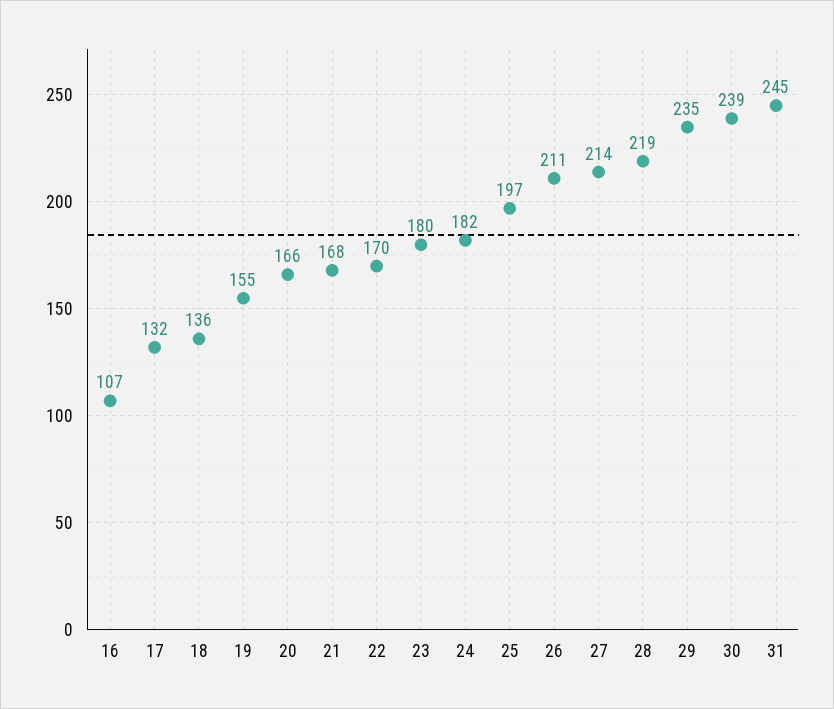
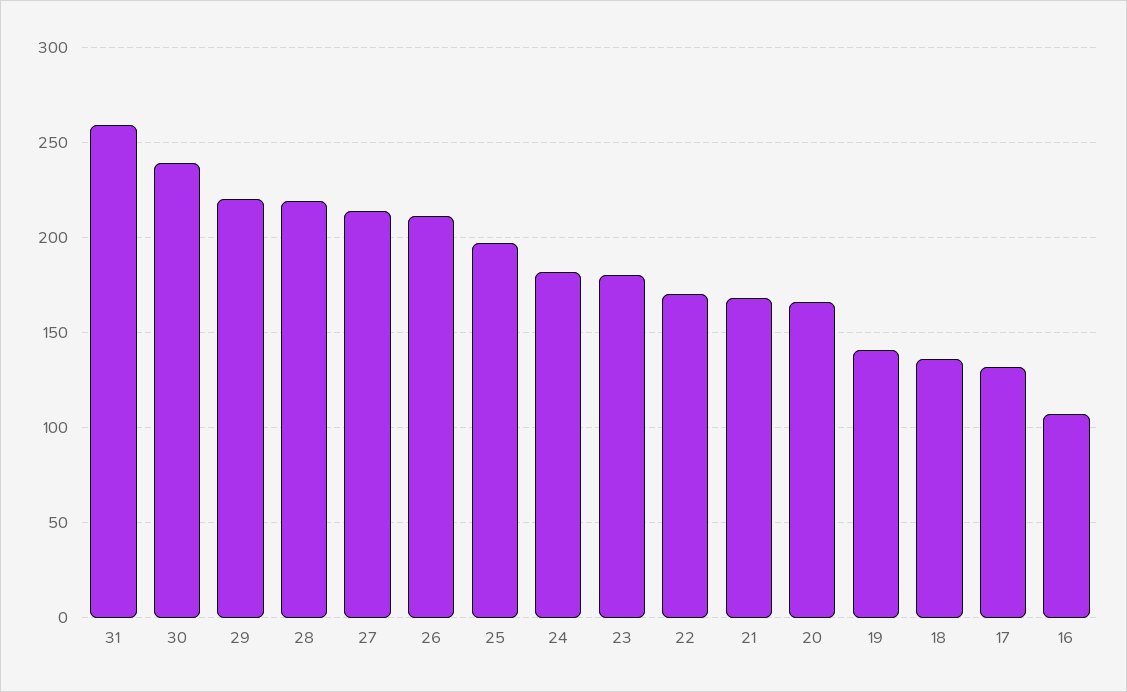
  {
    "16": 107,
    "17": 132,
    "18": 136,
-   "19": 155,
+   "19": 140,
    "20": 166,
    "21": 168,
    "22": 170,
    "23": 180,
    "24": 182,
    "25": 197,
    "26": 211,
    "27": 214,
    "28": 219,
-   "29": 235,
+   "29": 220,
    "30": 239,
-   "31": 245
+   "31": 260
  }

